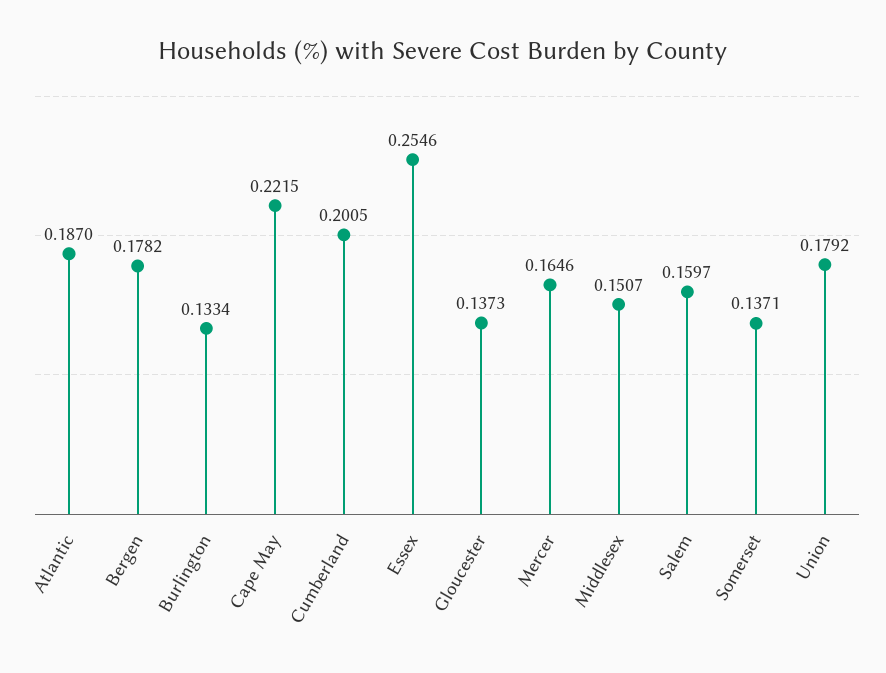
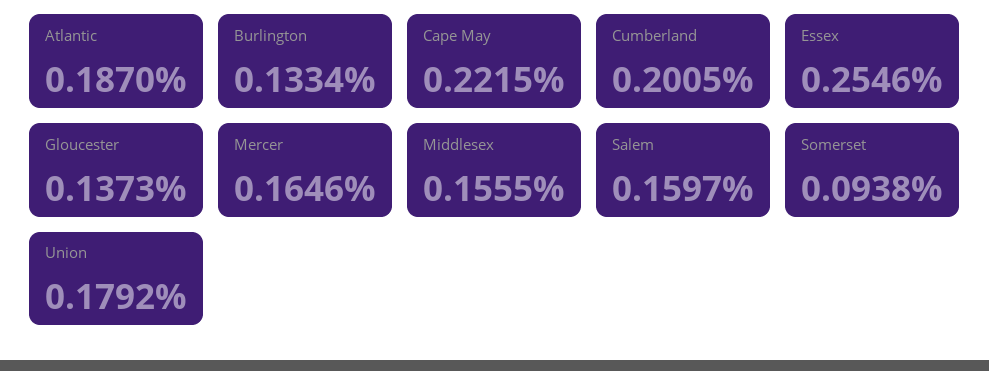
  {
    "Atlantic": 0.187,
-   "Bergen": 0.1782,
    "Burlington": 0.1334,
    "Cape May": 0.2215,
    "Cumberland": 0.2005,
    "Essex": 0.2546,
    "Gloucester": 0.1373,
    "Mercer": 0.1646,
-   "Middlesex": 0.1507,
+   "Middlesex": 0.1555,
    "Salem": 0.1597,
-   "Somerset": 0.1371,
+   "Somerset": 0.0938,
    "Union": 0.1792
  }

